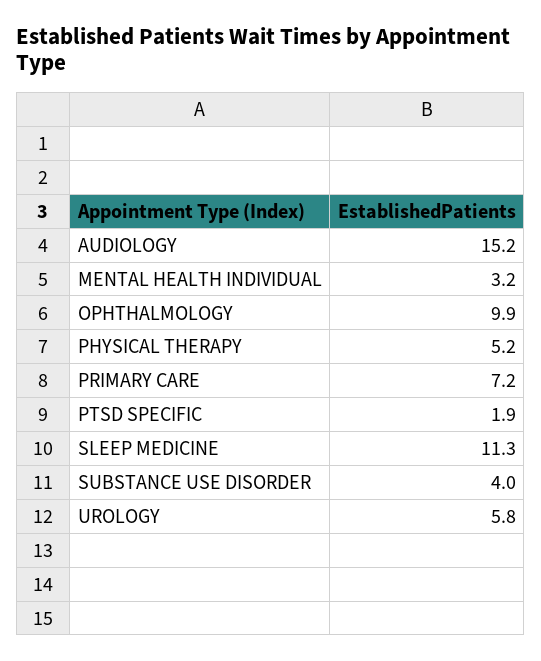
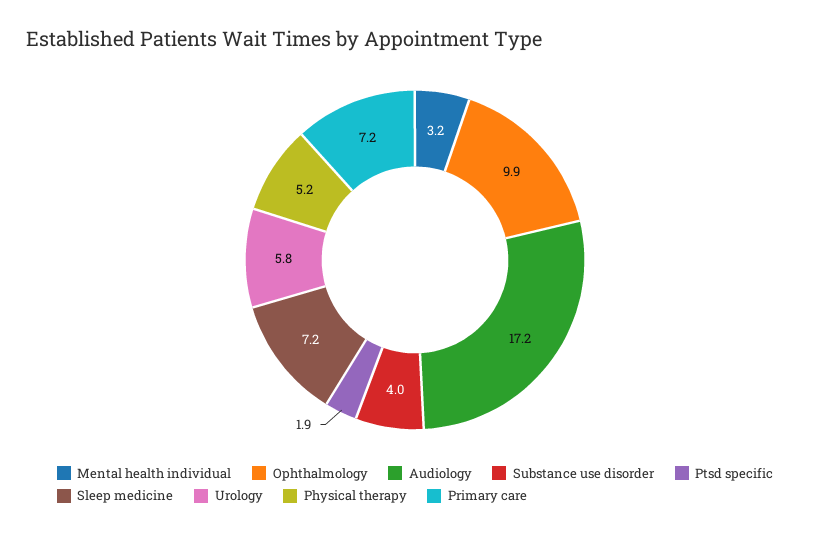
  {
-   "AUDIOLOGY": 15.2,
+   "AUDIOLOGY": 17.2,
    "MENTAL HEALTH INDIVIDUAL": 3.2,
    "OPHTHALMOLOGY": 9.9,
    "PHYSICAL THERAPY": 5.2,
    "PRIMARY CARE": 7.2,
    "PTSD SPECIFIC": 1.9,
-   "SLEEP MEDICINE": 11.3,
+   "SLEEP MEDICINE": 7.2,
    "SUBSTANCE USE DISORDER": 4,
    "UROLOGY": 5.8
  }

